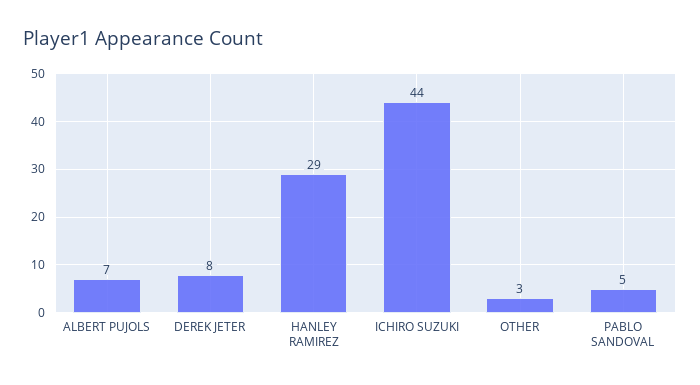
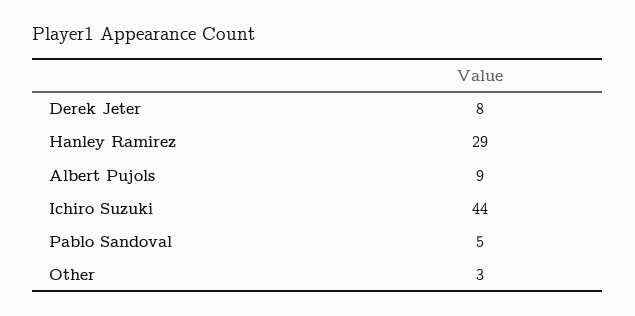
  {
-   "ALBERT PUJOLS": 7,
+   "ALBERT PUJOLS": 9,
    "DEREK JETER": 8,
    "HANLEY RAMIREZ": 29,
    "ICHIRO SUZUKI": 44,
    "OTHER": 3,
    "PABLO SANDOVAL": 5
  }

